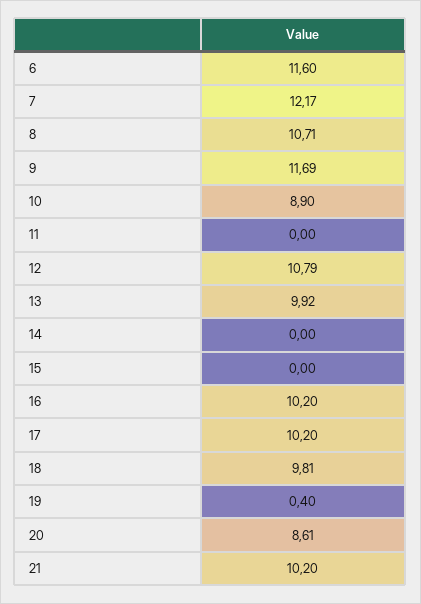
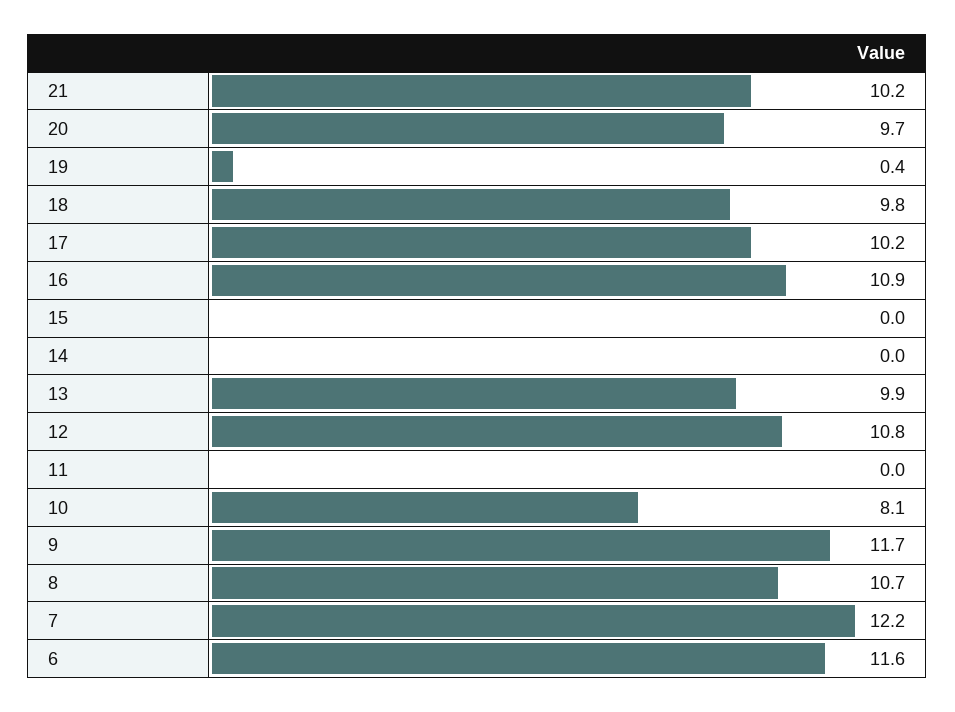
  {
    "6": 11.6,
    "7": 12.17,
    "8": 10.71,
    "9": 11.69,
-   "10": 8.9,
+   "10": 8.1,
    "11": 0,
    "12": 10.79,
    "13": 9.92,
    "14": 0,
    "15": 0,
-   "16": 10.2,
+   "16": 10.9,
    "17": 10.2,
    "18": 9.81,
    "19": 0.4,
-   "20": 8.61,
+   "20": 9.7,
    "21": 10.2
  }

